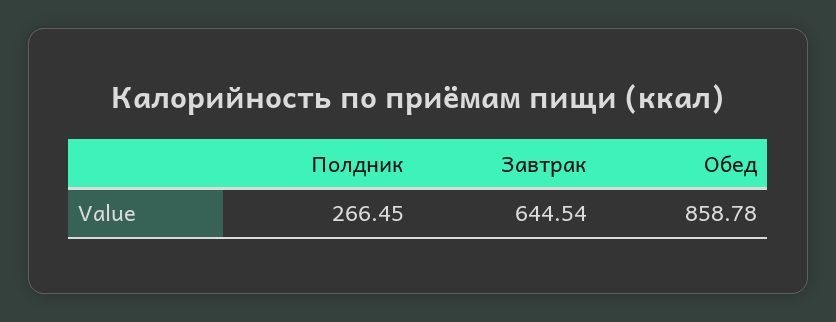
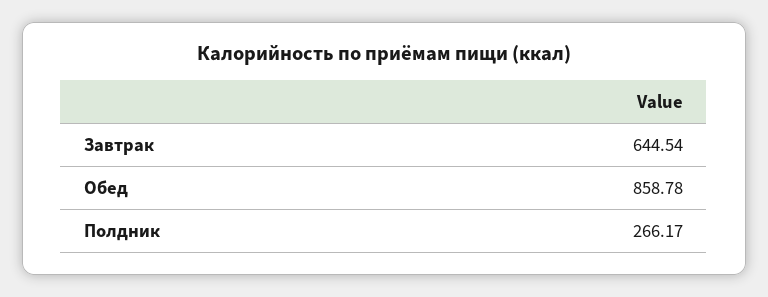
  {
-   "Полдник": 266.45,
+   "Полдник": 266.17,
    "Завтрак": 644.54,
    "Обед": 858.78
  }

